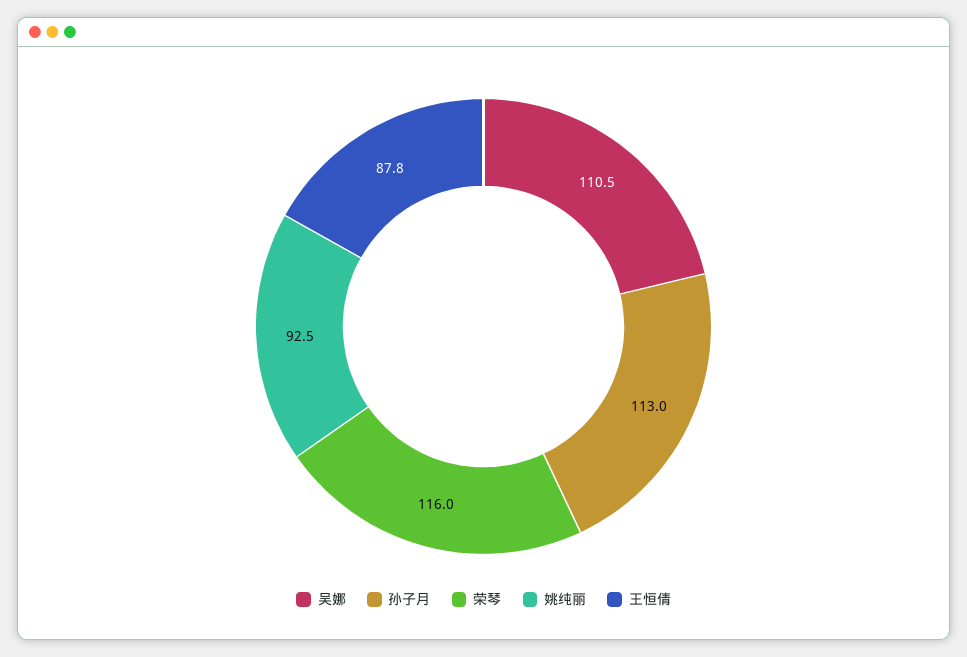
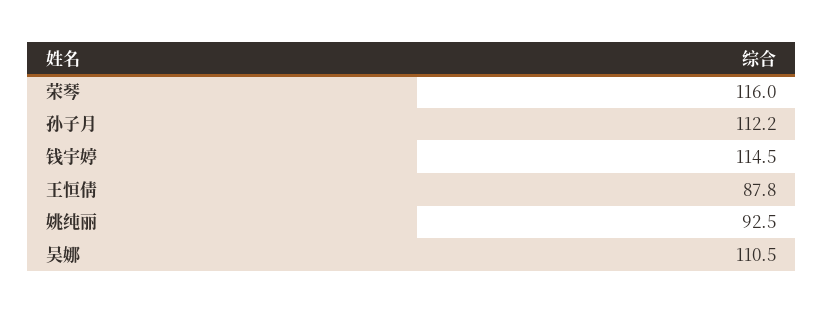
  {
    "吴娜": 110.5,
-   "孙子月": 113,
+   "孙子月": 112.2,
    "荣琴": 116,
    "姚纯丽": 92.5,
-   "王恒倩": 87.8
+   "王恒倩": 87.8,
+   "钱宇婷": 114.5
  }

